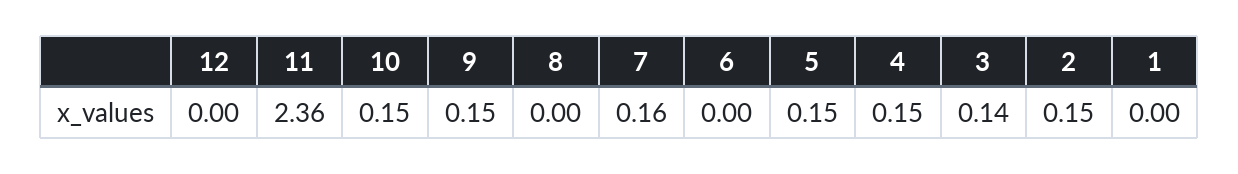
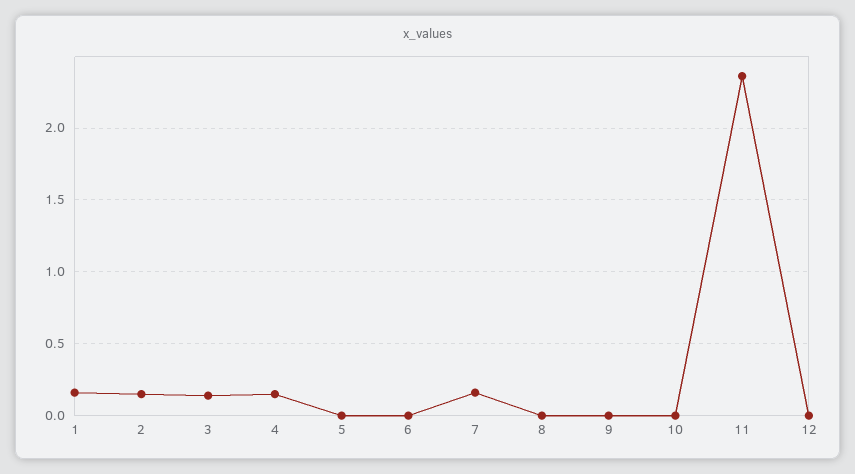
  {
    "12": 0,
    "11": 2.36,
-   "10": 0.15,
+   "10": 0,
-   "9": 0.15,
+   "9": 0,
    "8": 0,
    "7": 0.16,
    "6": 0,
-   "5": 0.15,
+   "5": 0,
    "4": 0.15,
    "3": 0.14,
    "2": 0.15,
-   "1": 0
+   "1": 0.15
  }

